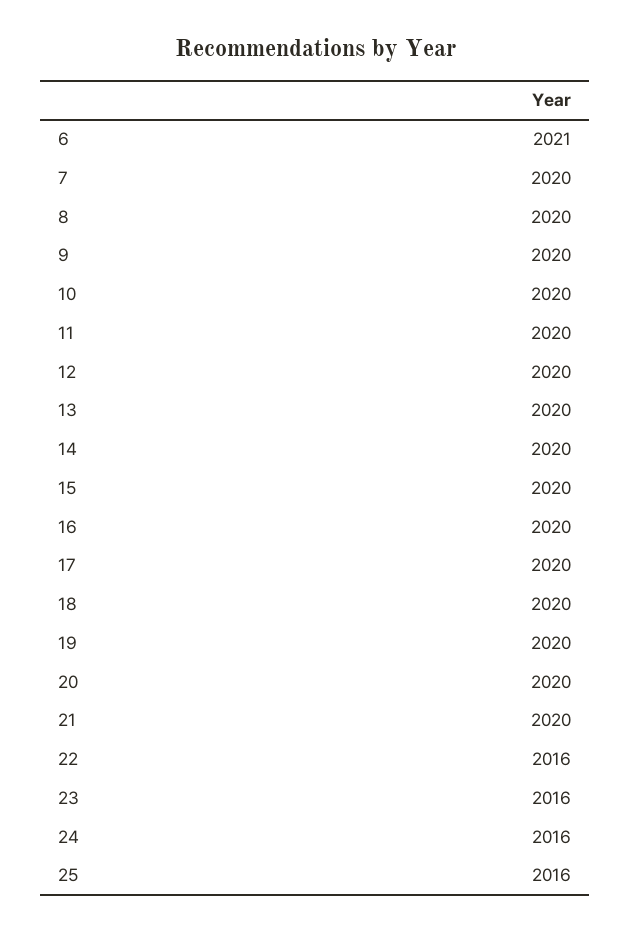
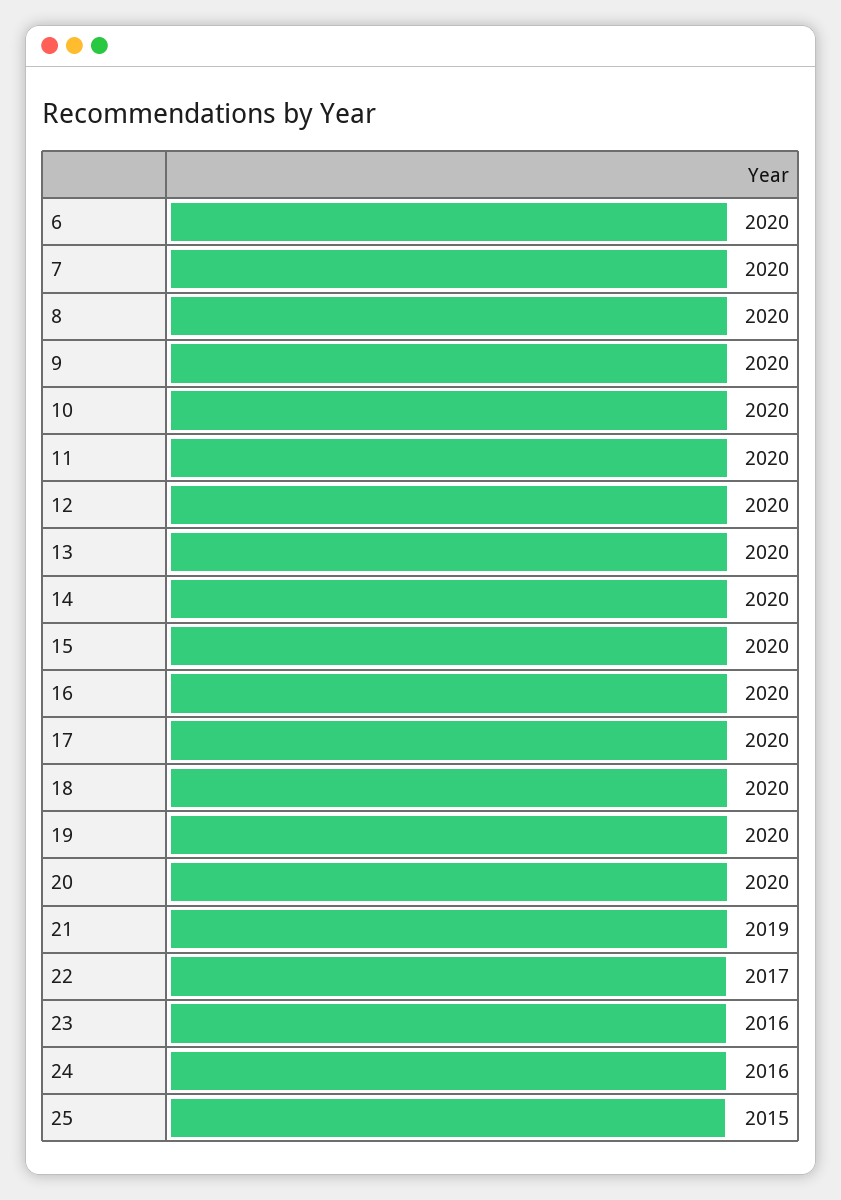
  {
-   "6": 2021,
+   "6": 2020,
    "7": 2020,
    "8": 2020,
    "9": 2020,
    "10": 2020,
    "11": 2020,
    "12": 2020,
    "13": 2020,
    "14": 2020,
    "15": 2020,
    "16": 2020,
    "17": 2020,
    "18": 2020,
    "19": 2020,
    "20": 2020,
-   "21": 2020,
+   "21": 2019,
-   "22": 2016,
+   "22": 2017,
    "23": 2016,
    "24": 2016,
-   "25": 2016
+   "25": 2015
  }

